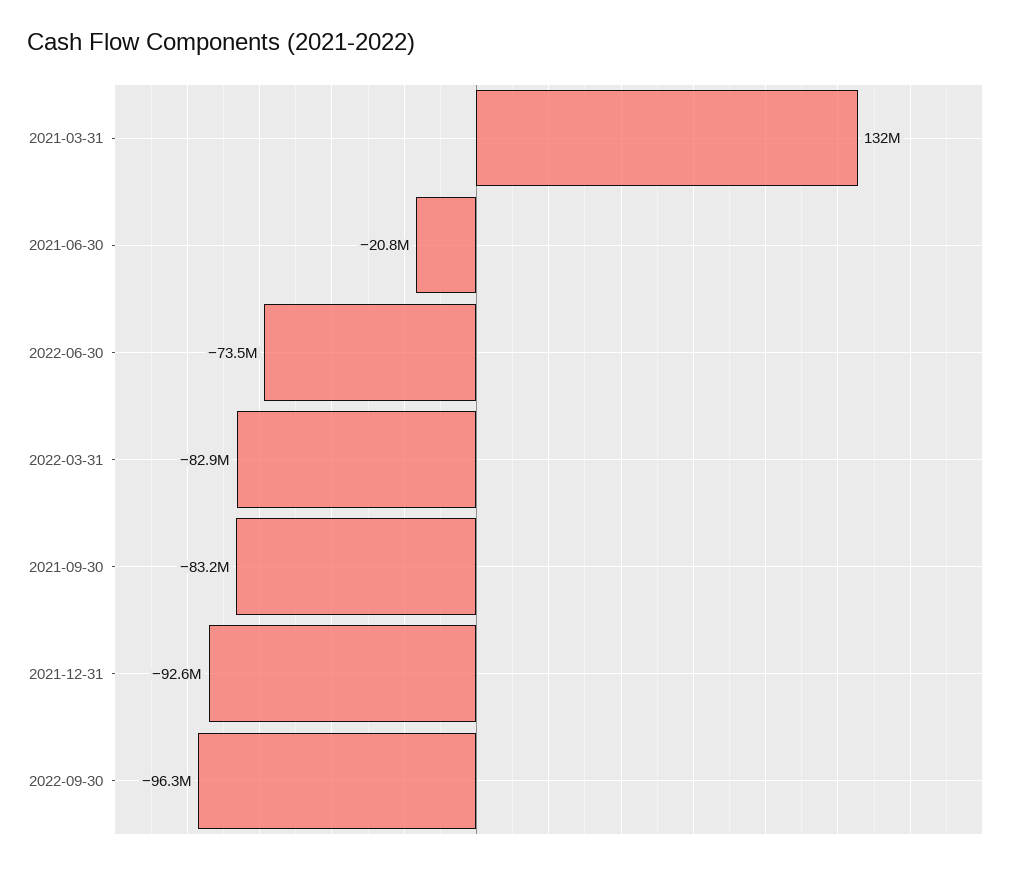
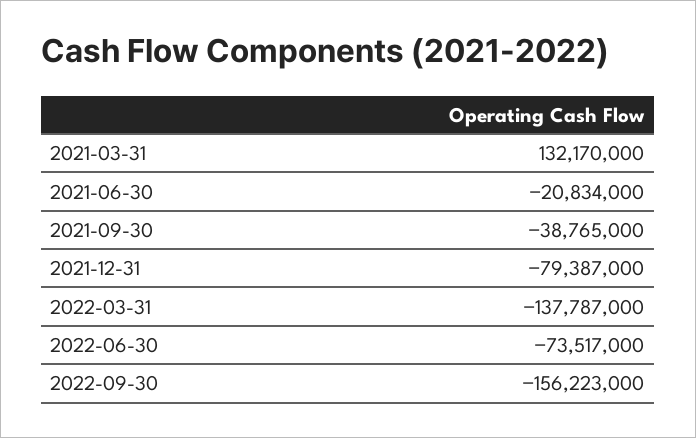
  {
    "2021-03-31": 132170000,
    "2021-06-30": -20834000,
    "2022-06-30": -73517000,
-   "2022-03-31": -82900000,
+   "2022-03-31": -137787000,
-   "2021-09-30": -83200000,
+   "2021-09-30": -38765000,
-   "2021-12-31": -92600000,
+   "2021-12-31": -79387000,
-   "2022-09-30": -96300000
+   "2022-09-30": -156223000
  }

